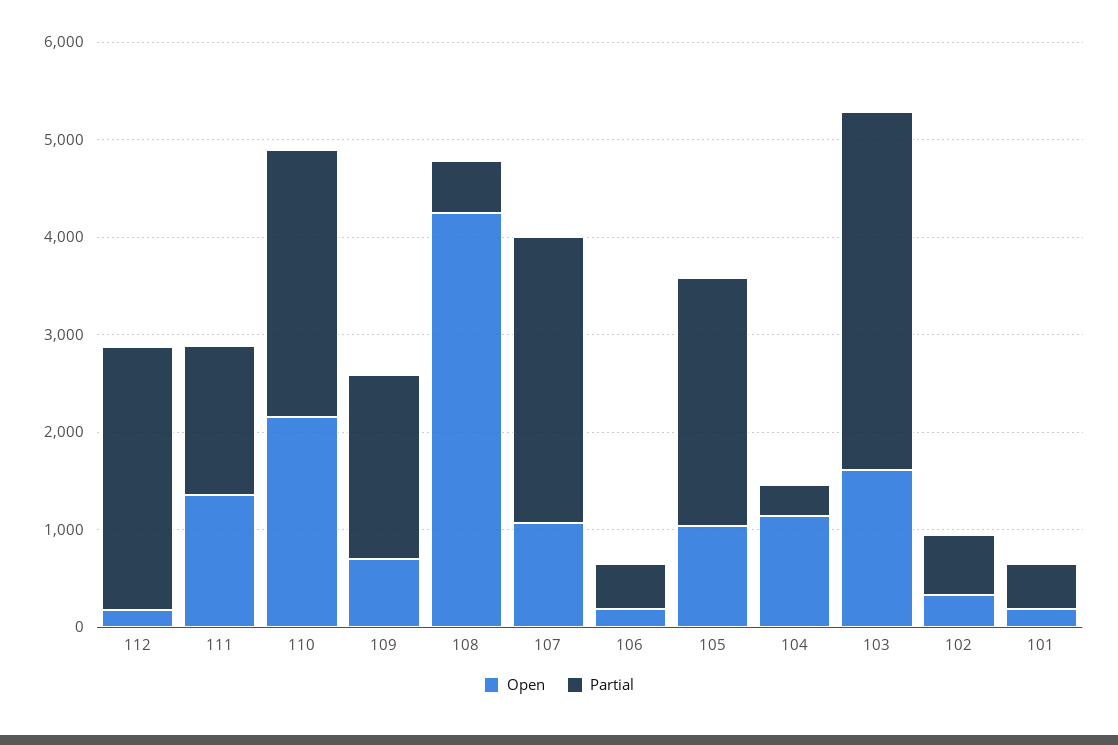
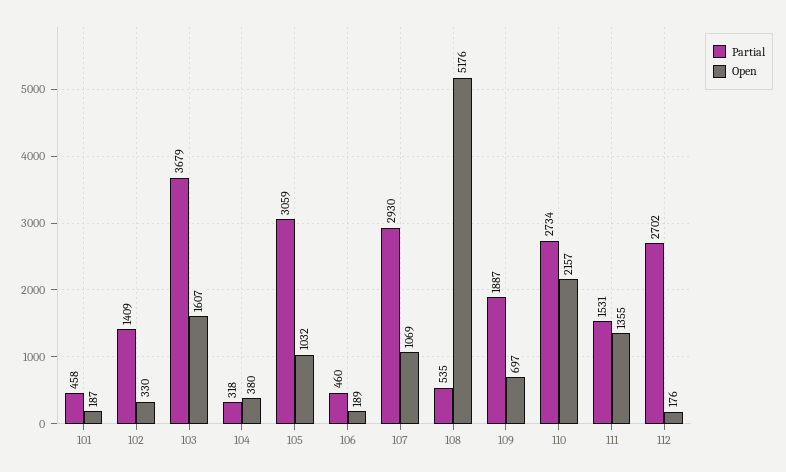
  {
    "Open": {
      "112": 176,
      "111": 1355,
      "110": 2157,
      "109": 697,
-     "108": 4200,
+     "108": 5176,
      "107": 1069,
      "106": 189,
      "105": 1032,
-     "104": 1200,
+     "104": 380,
      "103": 1607,
      "102": 330,
      "101": 187
    },
    "Partial": {
      "112": 2702,
      "111": 1531,
      "110": 2734,
      "109": 1887,
      "108": 535,
      "107": 2930,
      "106": 460,
-     "105": 2600,
+     "105": 3059,
      "104": 318,
      "103": 3679,
-     "102": 600,
+     "102": 1409,
      "101": 458
    }
  }

